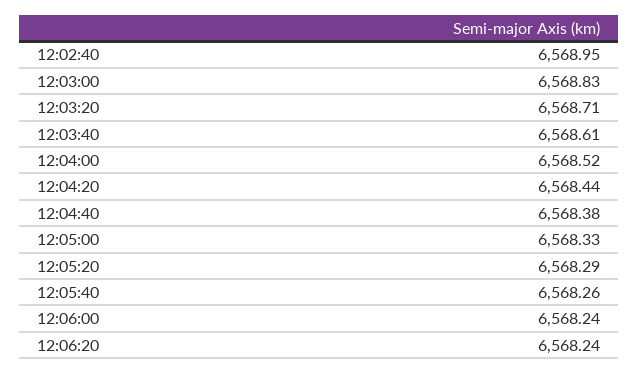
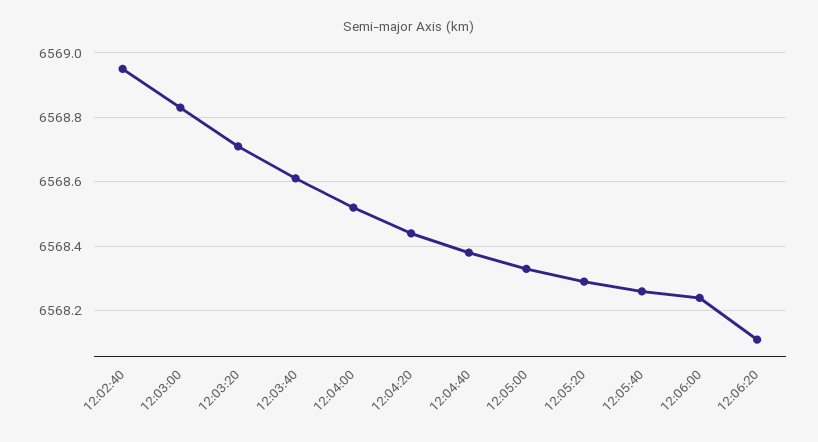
  {
    "12:02:40": 6568.95,
    "12:03:00": 6568.83,
    "12:03:20": 6568.71,
    "12:03:40": 6568.61,
    "12:04:00": 6568.52,
    "12:04:20": 6568.44,
    "12:04:40": 6568.38,
    "12:05:00": 6568.33,
    "12:05:20": 6568.29,
    "12:05:40": 6568.26,
    "12:06:00": 6568.24,
-   "12:06:20": 6568.24
+   "12:06:20": 6568.1
  }

